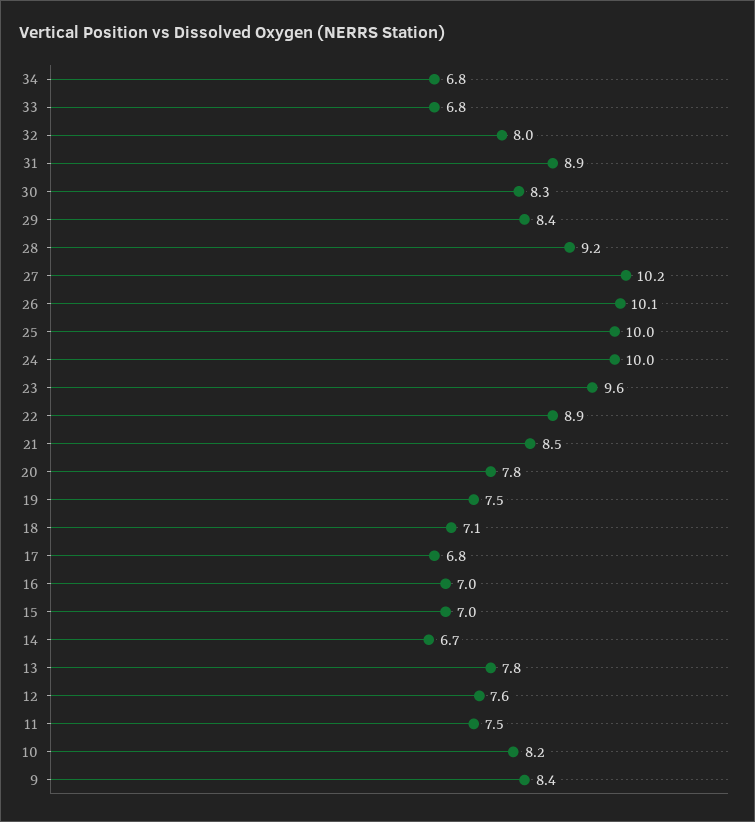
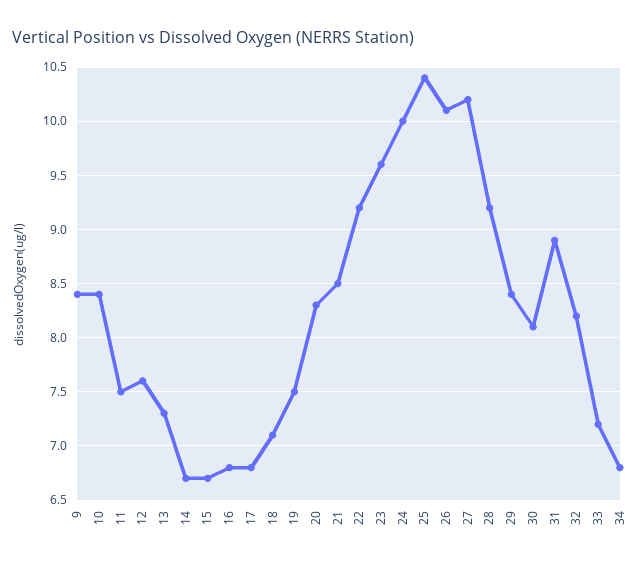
  {
    "34": 6.8,
-   "33": 6.8,
+   "33": 7.2,
-   "32": 8,
+   "32": 8.2,
    "31": 8.9,
-   "30": 8.3,
+   "30": 8.1,
    "29": 8.4,
    "28": 9.2,
    "27": 10.2,
    "26": 10.1,
-   "25": 10,
+   "25": 10.4,
    "24": 10,
    "23": 9.6,
-   "22": 8.9,
+   "22": 9.2,
    "21": 8.5,
-   "20": 7.8,
+   "20": 8.3,
    "19": 7.5,
    "18": 7.1,
    "17": 6.8,
-   "16": 7,
+   "16": 6.8,
-   "15": 7,
+   "15": 6.7,
    "14": 6.7,
-   "13": 7.8,
+   "13": 7.3,
    "12": 7.6,
    "11": 7.5,
-   "10": 8.2,
+   "10": 8.4,
    "9": 8.4
  }

